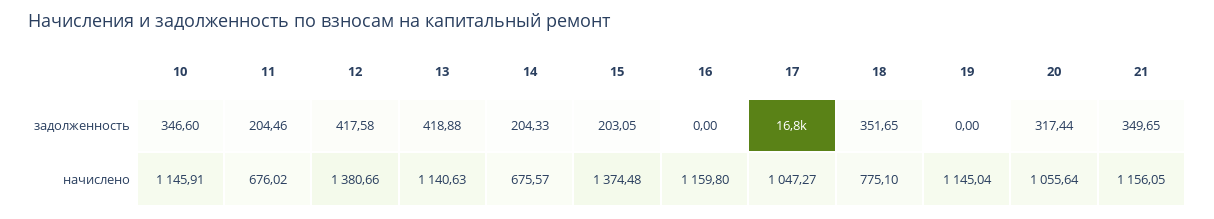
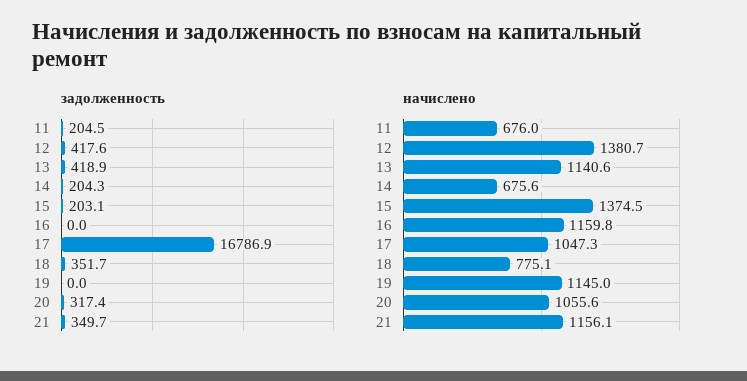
  {
    "задолженность": {
-     "10": 346.6,
      "11": 204.46,
      "12": 417.58,
      "13": 418.88,
      "14": 204.33,
      "15": 203.05,
      "16": 0,
      "17": 16786.9,
      "18": 351.65,
      "19": 0,
      "20": 317.44,
      "21": 349.65
    },
    "начислено": {
-     "10": 1145.91,
      "11": 676.02,
      "12": 1380.66,
      "13": 1140.63,
      "14": 675.57,
      "15": 1374.48,
      "16": 1159.8,
      "17": 1047.27,
      "18": 775.1,
      "19": 1145.04,
      "20": 1055.64,
      "21": 1156.05
    }
  }

